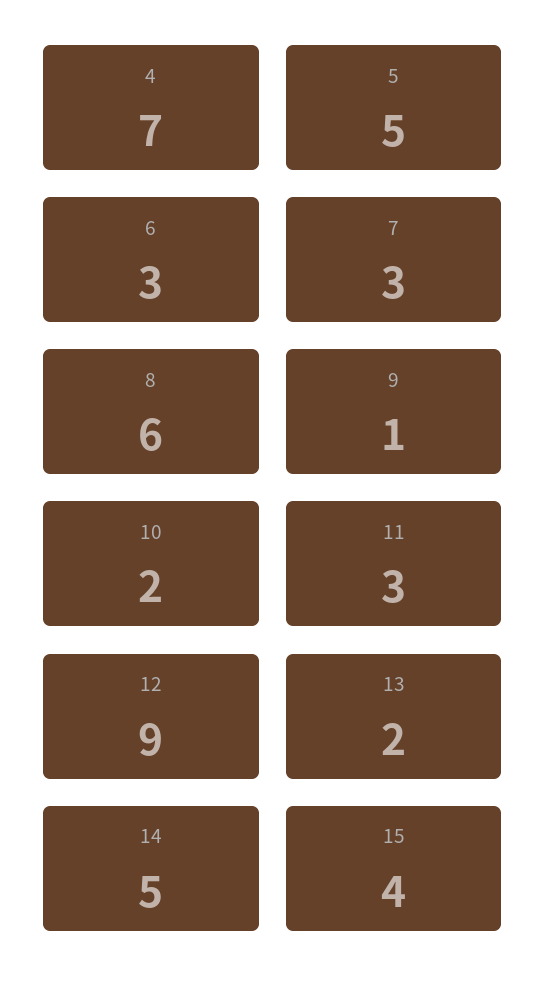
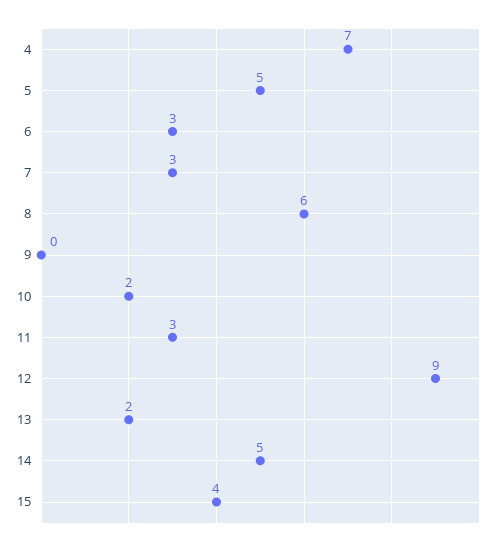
  {
    "4": 7,
    "5": 5,
    "6": 3,
    "7": 3,
    "8": 6,
-   "9": 1,
+   "9": 0,
    "10": 2,
    "11": 3,
    "12": 9,
    "13": 2,
    "14": 5,
    "15": 4
  }

